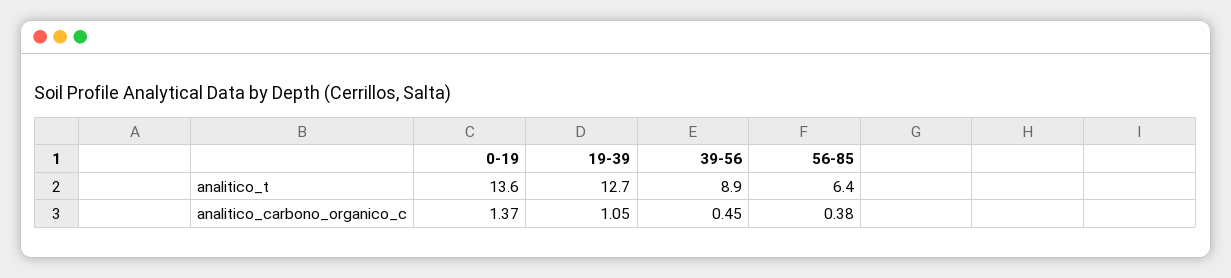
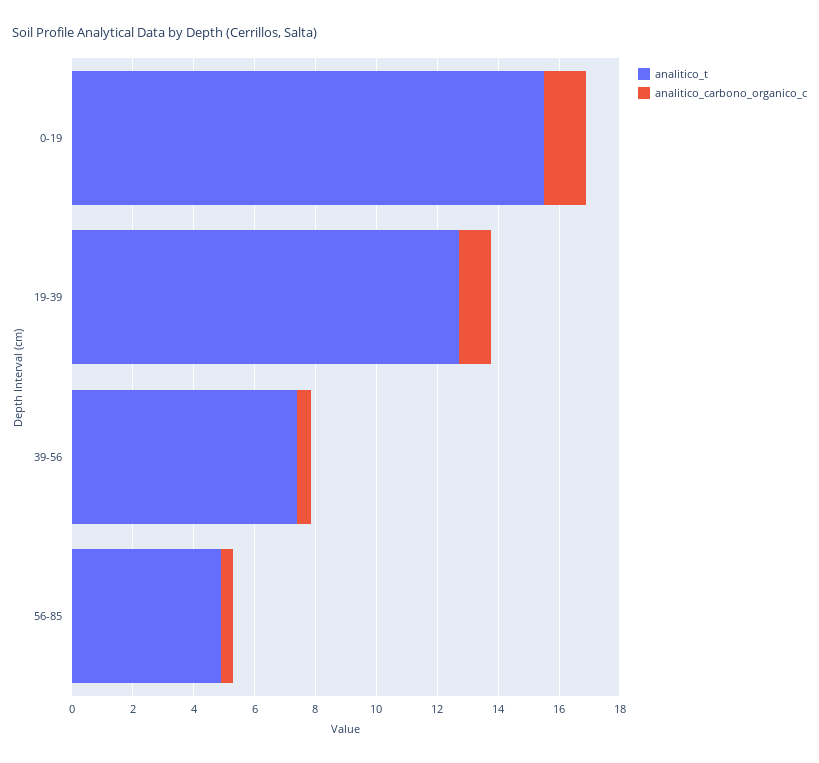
  {
    "analitico_t": {
-     "0-19": 13.6,
+     "0-19": 15.5,
      "19-39": 12.7,
-     "39-56": 8.9,
+     "39-56": 7.5,
-     "56-85": 6.4
+     "56-85": 5
    },
    "analitico_carbono_organico_c": {
      "0-19": 1.37,
      "19-39": 1.05,
      "39-56": 0.45,
      "56-85": 0.38
    }
  }

